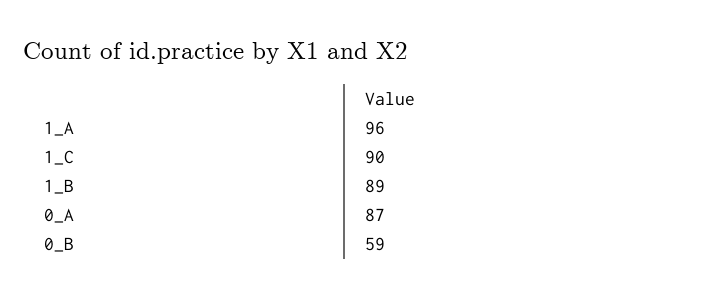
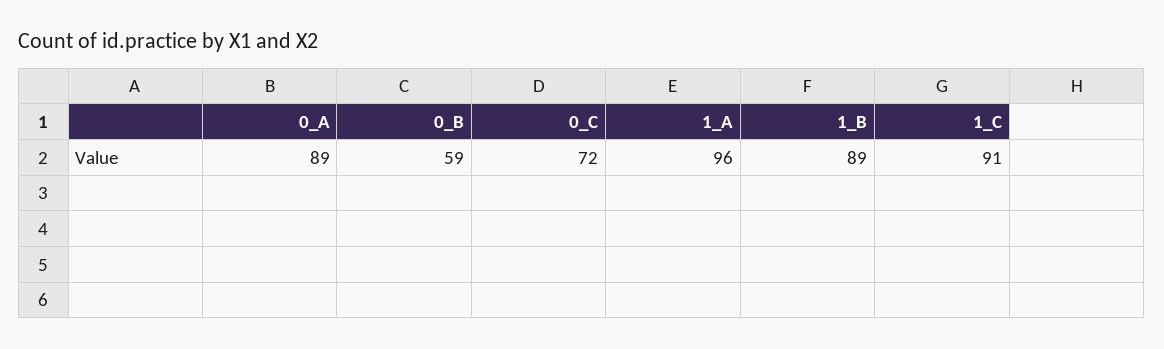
  {
    "1_A": 96,
-   "1_C": 90,
+   "1_C": 91,
    "1_B": 89,
-   "0_A": 87,
+   "0_A": 89,
-   "0_B": 59
+   "0_B": 59,
+   "0_C": 72
  }

